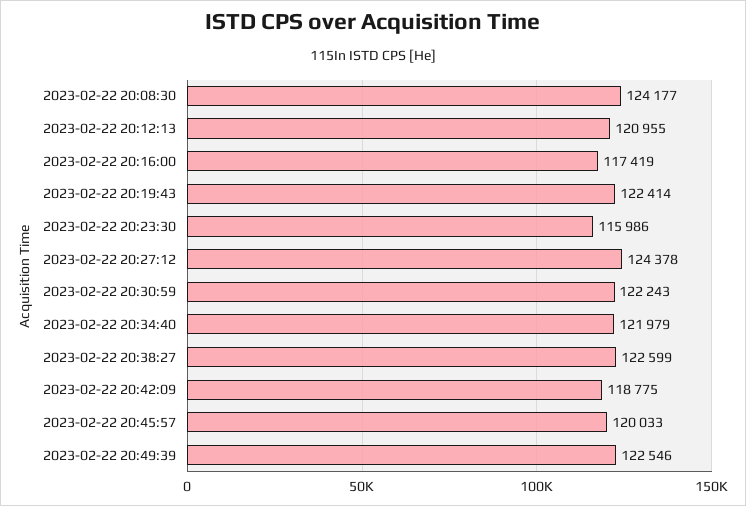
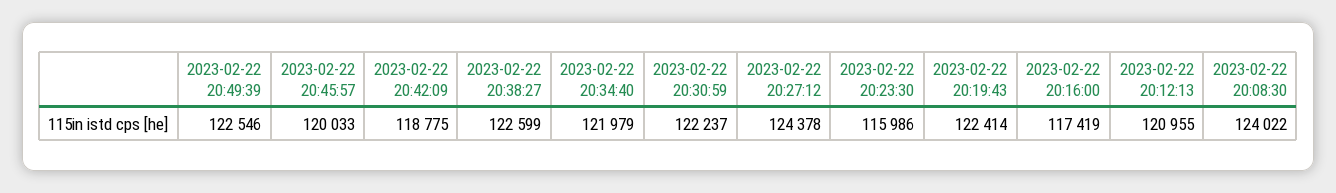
  {
-   "2023-02-22 20:08:30": 124177,
+   "2023-02-22 20:08:30": 124022,
    "2023-02-22 20:12:13": 120955,
    "2023-02-22 20:16:00": 117419,
    "2023-02-22 20:19:43": 122414,
    "2023-02-22 20:23:30": 115986,
    "2023-02-22 20:27:12": 124378,
-   "2023-02-22 20:30:59": 122243,
+   "2023-02-22 20:30:59": 122237,
    "2023-02-22 20:34:40": 121979,
    "2023-02-22 20:38:27": 122599,
    "2023-02-22 20:42:09": 118775,
    "2023-02-22 20:45:57": 120033,
    "2023-02-22 20:49:39": 122546
  }

